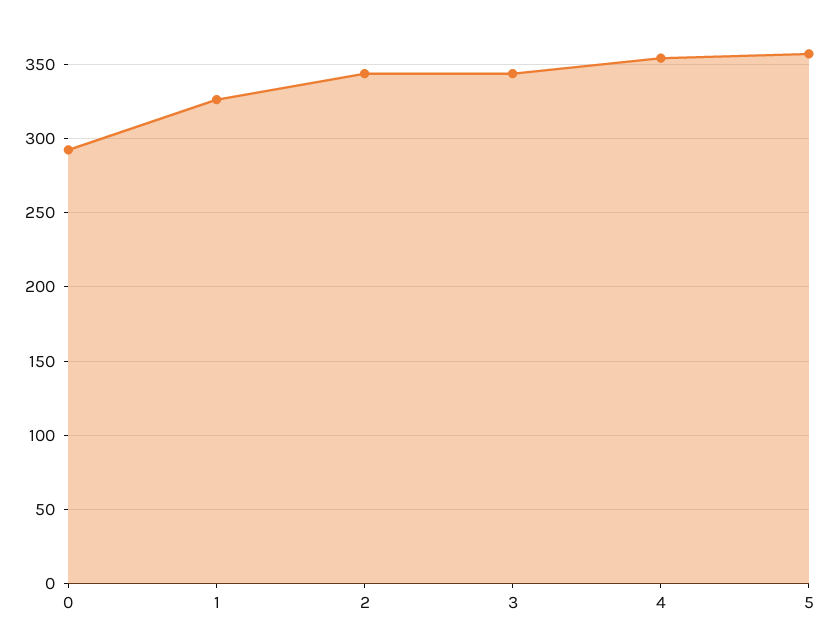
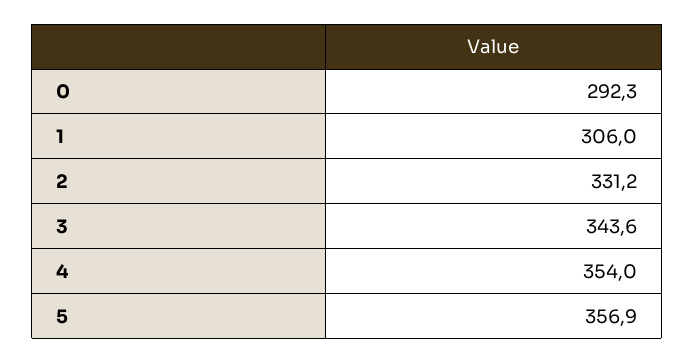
  {
    "0": 292.3,
-   "1": 325,
+   "1": 306,
-   "2": 345,
+   "2": 331.2,
    "3": 343.6,
    "4": 354,
    "5": 356.9
  }

